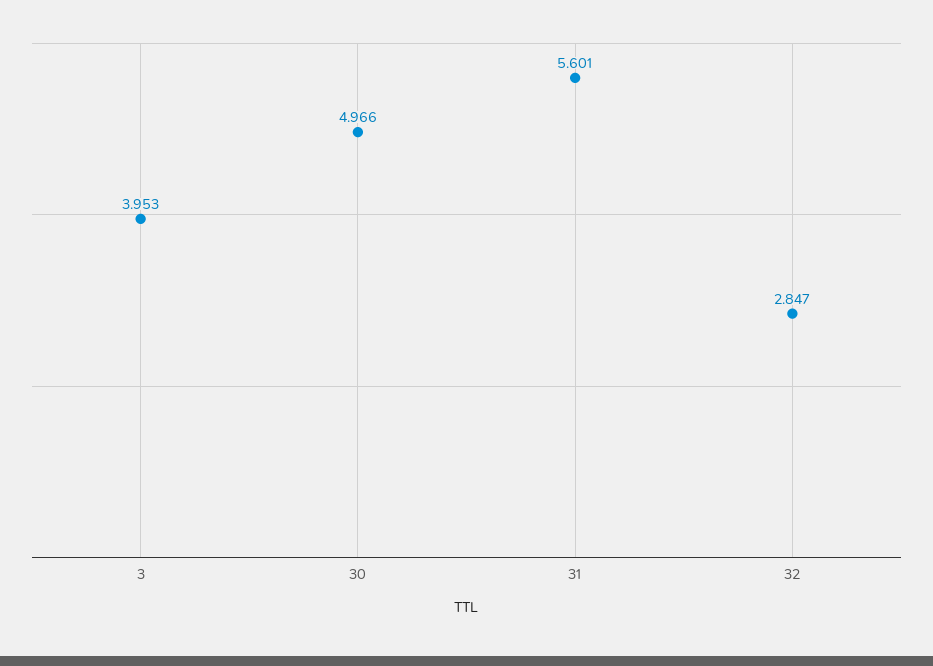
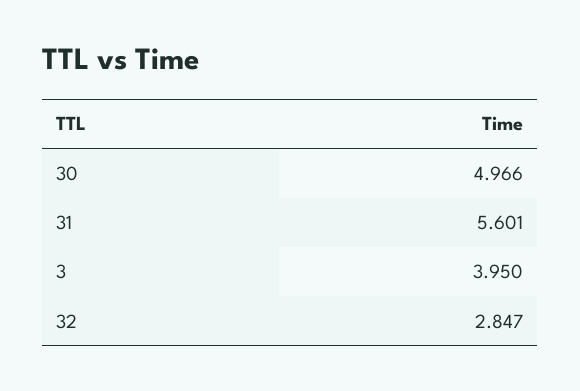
  {
-   "3": 3.953,
+   "3": 3.95,
    "30": 4.966,
    "31": 5.601,
    "32": 2.847
  }

